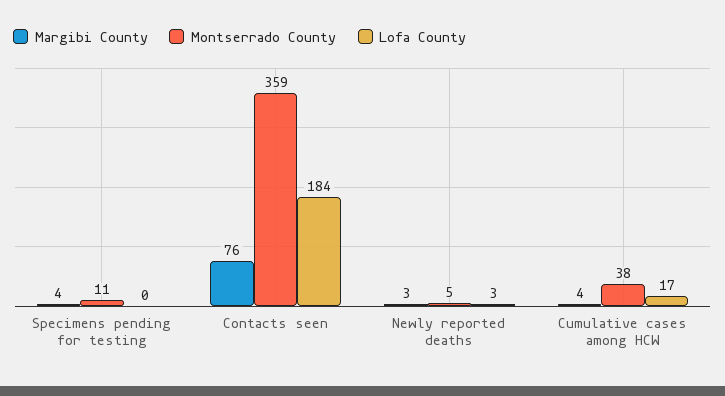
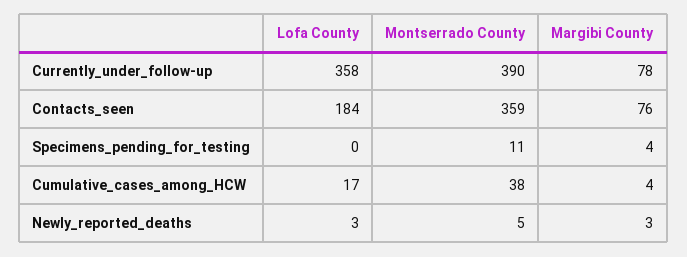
  {
    "Margibi County": {
      "Specimens pending for testing": 4,
      "Contacts seen": 76,
      "Newly reported deaths": 3,
-     "Cumulative cases among HCW": 4
+     "Cumulative cases among HCW": 4,
+     "Currently_under_follow-up": 78
    },
    "Montserrado County": {
      "Specimens pending for testing": 11,
      "Contacts seen": 359,
      "Newly reported deaths": 5,
-     "Cumulative cases among HCW": 38
+     "Cumulative cases among HCW": 38,
+     "Currently_under_follow-up": 390
    },
    "Lofa County": {
      "Specimens pending for testing": 0,
      "Contacts seen": 184,
      "Newly reported deaths": 3,
-     "Cumulative cases among HCW": 17
+     "Cumulative cases among HCW": 17,
+     "Currently_under_follow-up": 358
    }
  }

